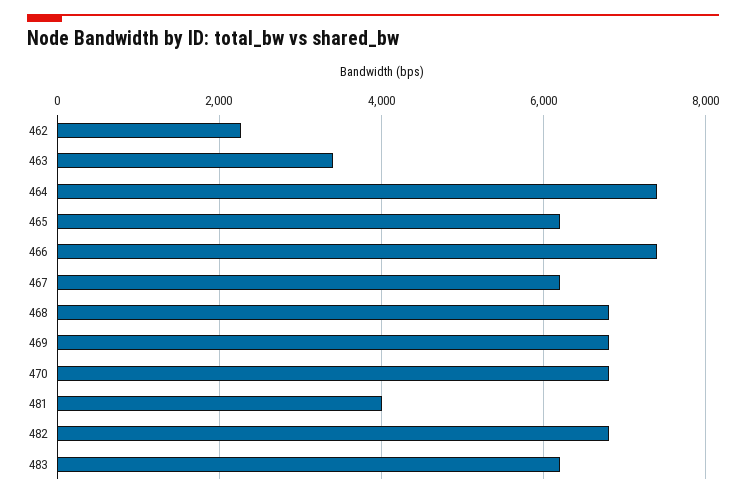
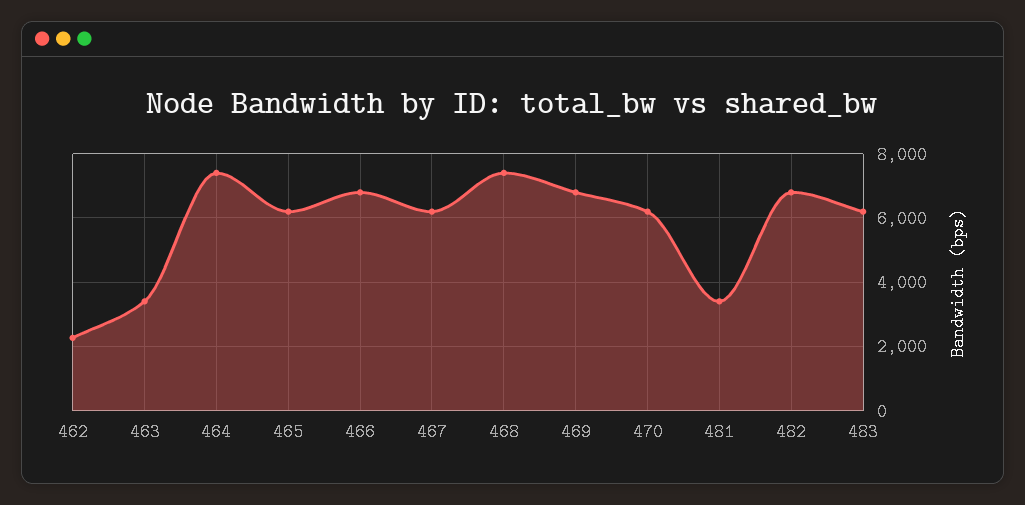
  {
    "462": 2200,
    "463": 3400,
    "464": 7400,
    "465": 6200,
-   "466": 7400,
+   "466": 6800,
    "467": 6200,
-   "468": 6800,
+   "468": 7400,
    "469": 6800,
-   "470": 6800,
+   "470": 6200,
-   "481": 4000,
+   "481": 3400,
    "482": 6800,
    "483": 6200
  }

